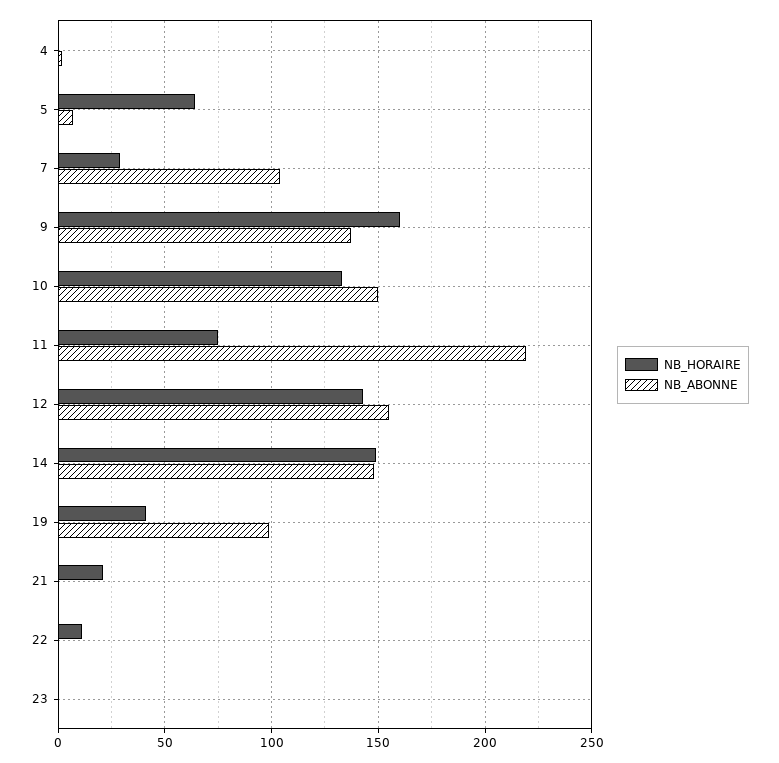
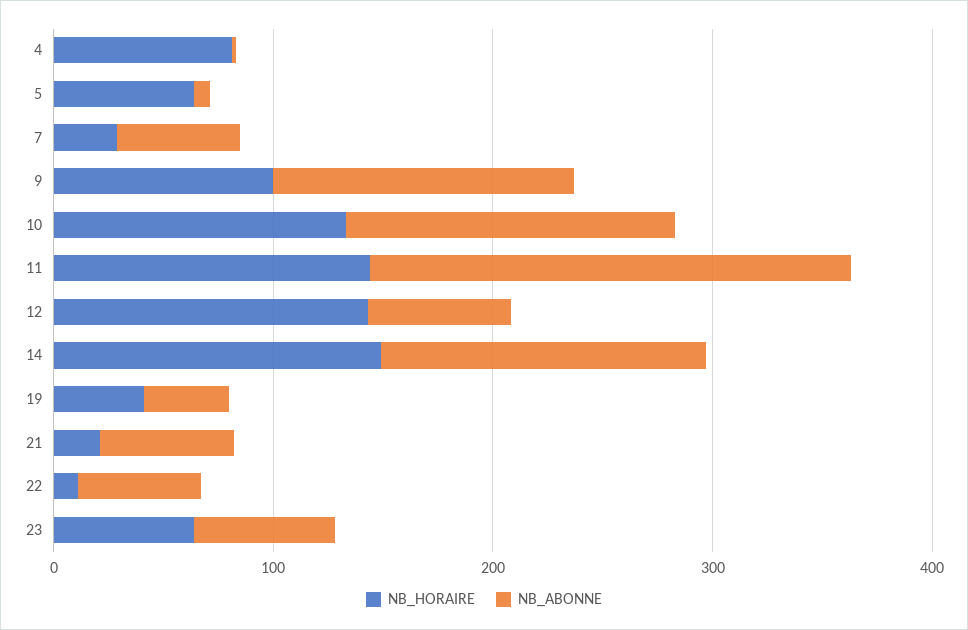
  {
    "NB_HORAIRE": {
-     "4": 0,
+     "4": 80,
      "5": 65,
      "7": 30,
-     "9": 160,
+     "9": 100,
      "10": 135,
-     "11": 75,
+     "11": 140,
      "12": 145,
      "14": 150,
      "19": 40,
      "21": 20,
      "22": 10,
-     "23": 0
+     "23": 60
    },
    "NB_ABONNE": {
      "4": 0,
      "5": 5,
-     "7": 105,
+     "7": 60,
      "9": 135,
      "10": 150,
      "11": 220,
-     "12": 155,
+     "12": 60,
      "14": 150,
-     "19": 100,
+     "19": 40,
-     "21": 0,
+     "21": 60,
-     "22": 0,
+     "22": 60,
-     "23": 0
+     "23": 60
    }
  }

